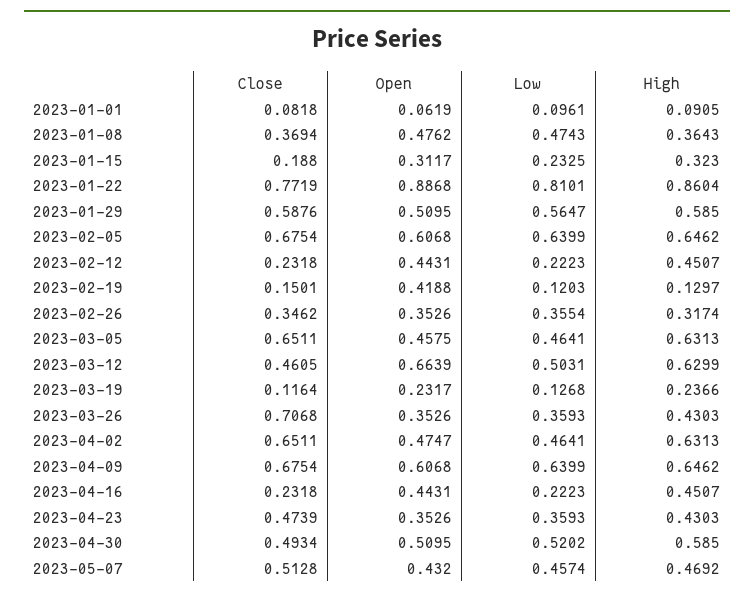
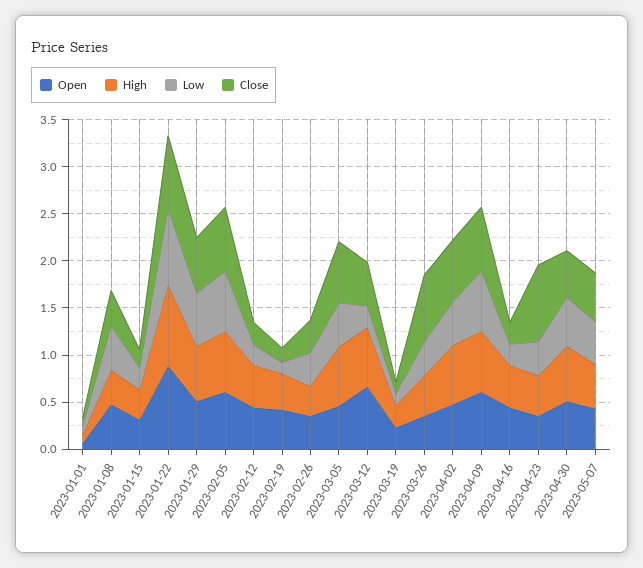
  {
    "Close": {
      "2023-01-01": 0.0818,
      "2023-01-08": 0.3694,
      "2023-01-15": 0.188,
      "2023-01-22": 0.7719,
      "2023-01-29": 0.5876,
      "2023-02-05": 0.6754,
      "2023-02-12": 0.2318,
      "2023-02-19": 0.1501,
      "2023-02-26": 0.3462,
      "2023-03-05": 0.6511,
      "2023-03-12": 0.4605,
      "2023-03-19": 0.1164,
      "2023-03-26": 0.7068,
      "2023-04-02": 0.6511,
      "2023-04-09": 0.6754,
      "2023-04-16": 0.2318,
-     "2023-04-23": 0.4739,
+     "2023-04-23": 0.8,
      "2023-04-30": 0.4934,
      "2023-05-07": 0.5128
    },
    "Open": {
      "2023-01-01": 0.0619,
      "2023-01-08": 0.4762,
      "2023-01-15": 0.3117,
      "2023-01-22": 0.8868,
      "2023-01-29": 0.5095,
      "2023-02-05": 0.6068,
      "2023-02-12": 0.4431,
      "2023-02-19": 0.4188,
      "2023-02-26": 0.3526,
      "2023-03-05": 0.4575,
      "2023-03-12": 0.6639,
      "2023-03-19": 0.2317,
      "2023-03-26": 0.3526,
      "2023-04-02": 0.4747,
      "2023-04-09": 0.6068,
      "2023-04-16": 0.4431,
      "2023-04-23": 0.3526,
      "2023-04-30": 0.5095,
      "2023-05-07": 0.432
    },
    "Low": {
      "2023-01-01": 0.0961,
      "2023-01-08": 0.4743,
      "2023-01-15": 0.2325,
      "2023-01-22": 0.8101,
      "2023-01-29": 0.5647,
      "2023-02-05": 0.6399,
      "2023-02-12": 0.2223,
      "2023-02-19": 0.1203,
      "2023-02-26": 0.3554,
      "2023-03-05": 0.4641,
-     "2023-03-12": 0.5031,
+     "2023-03-12": 0.2,
      "2023-03-19": 0.1268,
      "2023-03-26": 0.3593,
      "2023-04-02": 0.4641,
      "2023-04-09": 0.6399,
      "2023-04-16": 0.2223,
      "2023-04-23": 0.3593,
      "2023-04-30": 0.5202,
      "2023-05-07": 0.4574
    },
    "High": {
      "2023-01-01": 0.0905,
      "2023-01-08": 0.3643,
      "2023-01-15": 0.323,
      "2023-01-22": 0.8604,
      "2023-01-29": 0.585,
      "2023-02-05": 0.6462,
      "2023-02-12": 0.4507,
-     "2023-02-19": 0.1297,
+     "2023-02-19": 0.4,
      "2023-02-26": 0.3174,
      "2023-03-05": 0.6313,
      "2023-03-12": 0.6299,
      "2023-03-19": 0.2366,
      "2023-03-26": 0.4303,
      "2023-04-02": 0.6313,
      "2023-04-09": 0.6462,
      "2023-04-16": 0.4507,
      "2023-04-23": 0.4303,
      "2023-04-30": 0.585,
      "2023-05-07": 0.4692
    }
  }

